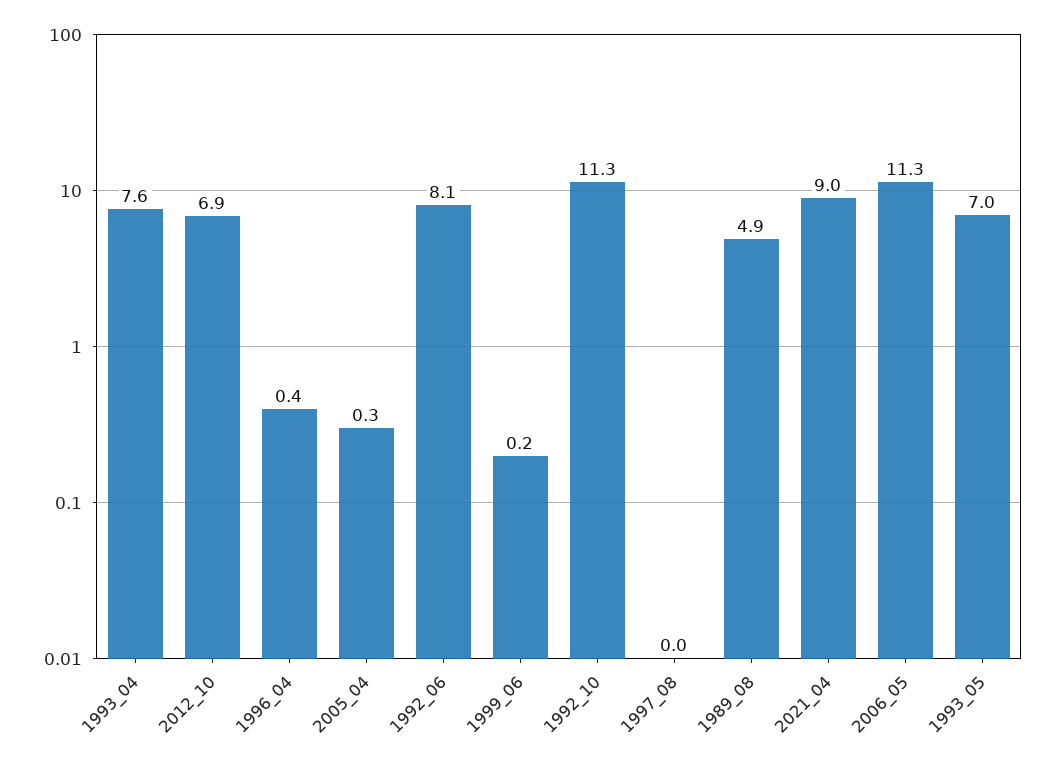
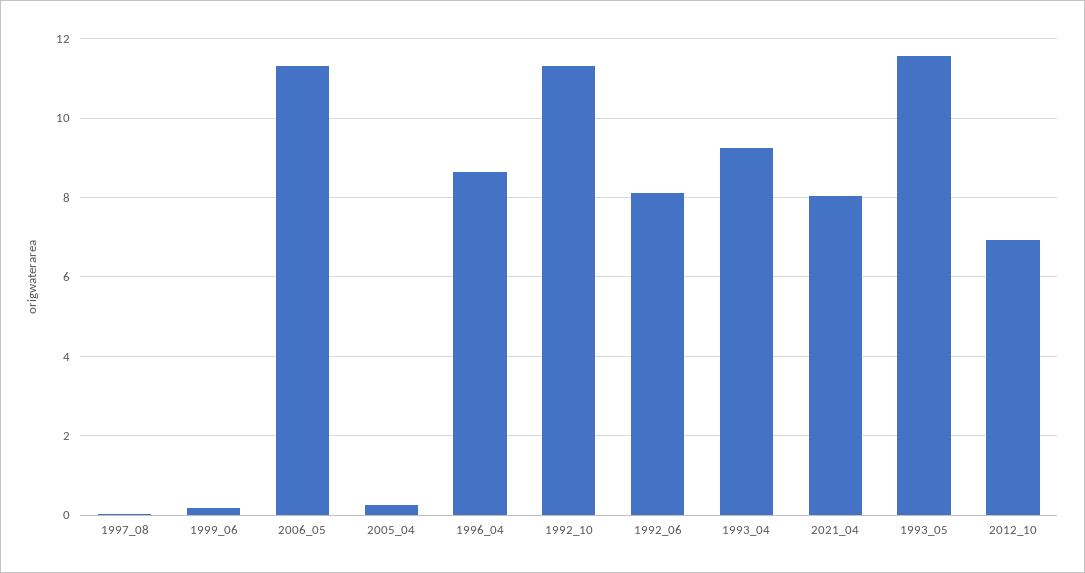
  {
-   "1993_04": 7.6,
+   "1993_04": 9.2,
    "2012_10": 6.9,
-   "1996_04": 0.4,
+   "1996_04": 8.6,
    "2005_04": 0.3,
    "1992_06": 8.1,
    "1999_06": 0.2,
    "1992_10": 11.3,
    "1997_08": 0,
-   "1989_08": 4.9,
-   "2021_04": 9,
+   "2021_04": 8,
    "2006_05": 11.3,
-   "1993_05": 7
+   "1993_05": 11.6
  }

